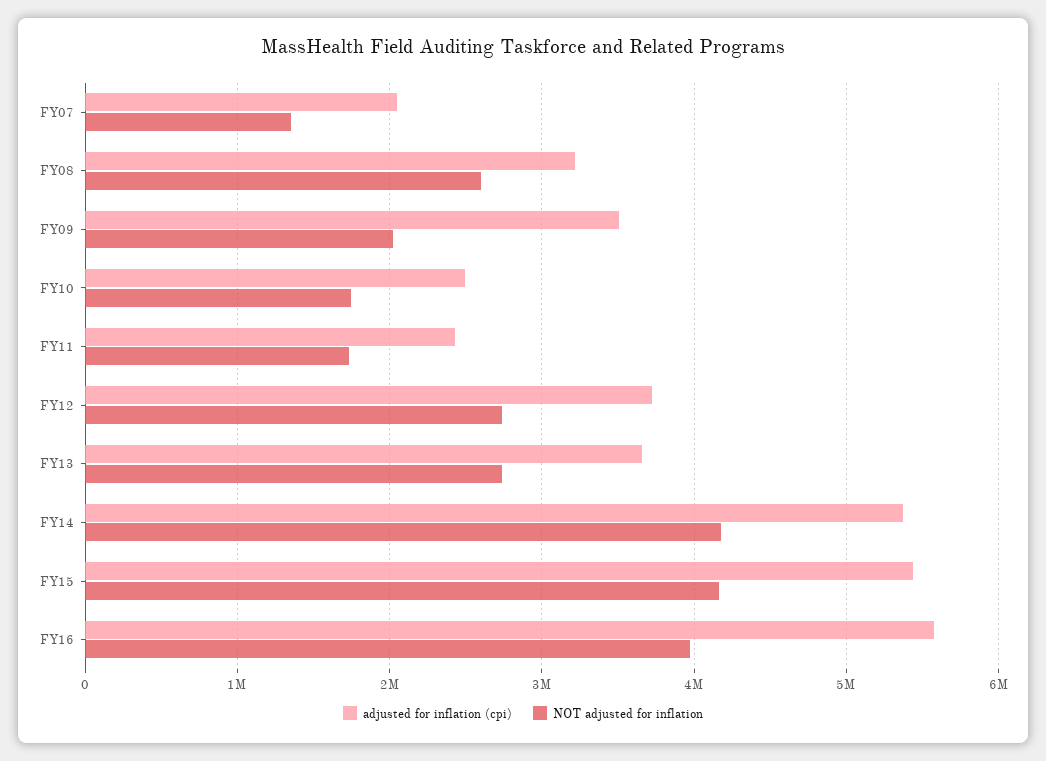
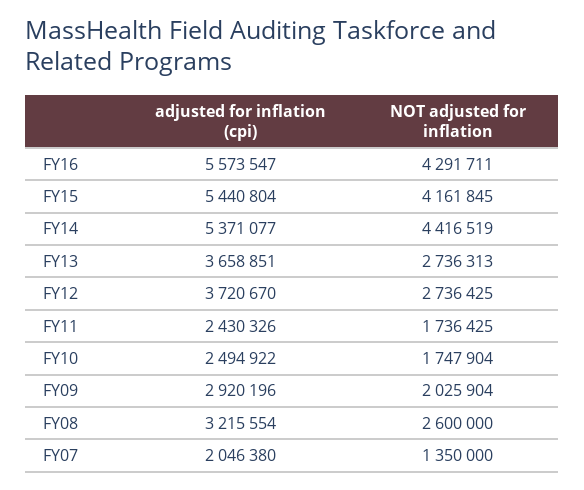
  {
    "adjusted for inflation (cpi)": {
      "FY07": 2046380,
      "FY08": 3215554,
-     "FY09": 3500000,
+     "FY09": 2920196,
      "FY10": 2494922,
      "FY11": 2430326,
      "FY12": 3720670,
      "FY13": 3658851,
      "FY14": 5371077,
      "FY15": 5440804,
      "FY16": 5573547
    },
    "NOT adjusted for inflation": {
      "FY07": 1350000,
      "FY08": 2600000,
      "FY09": 2025904,
      "FY10": 1747904,
      "FY11": 1736425,
      "FY12": 2736425,
      "FY13": 2736313,
-     "FY14": 4200000,
+     "FY14": 4416519,
      "FY15": 4161845,
-     "FY16": 4000000
+     "FY16": 4291711
    }
  }

